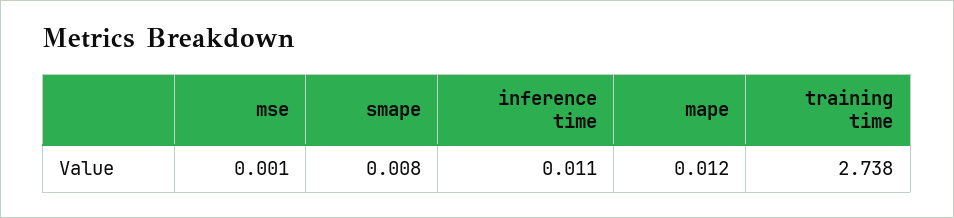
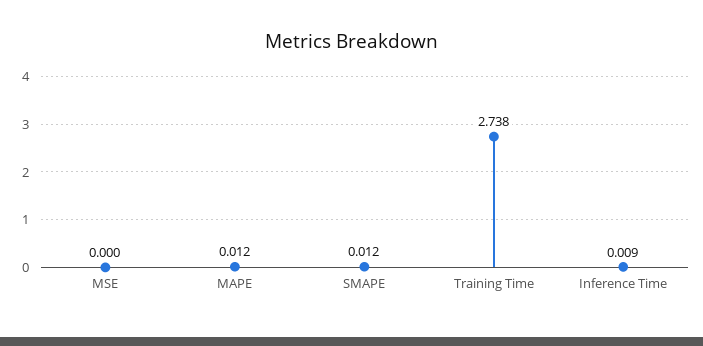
  {
-   "mse": 0.001,
+   "mse": 0,
-   "smape": 0.008,
+   "smape": 0.012,
-   "inference time": 0.011,
+   "inference time": 0.009,
    "mape": 0.012,
    "training time": 2.738
  }

